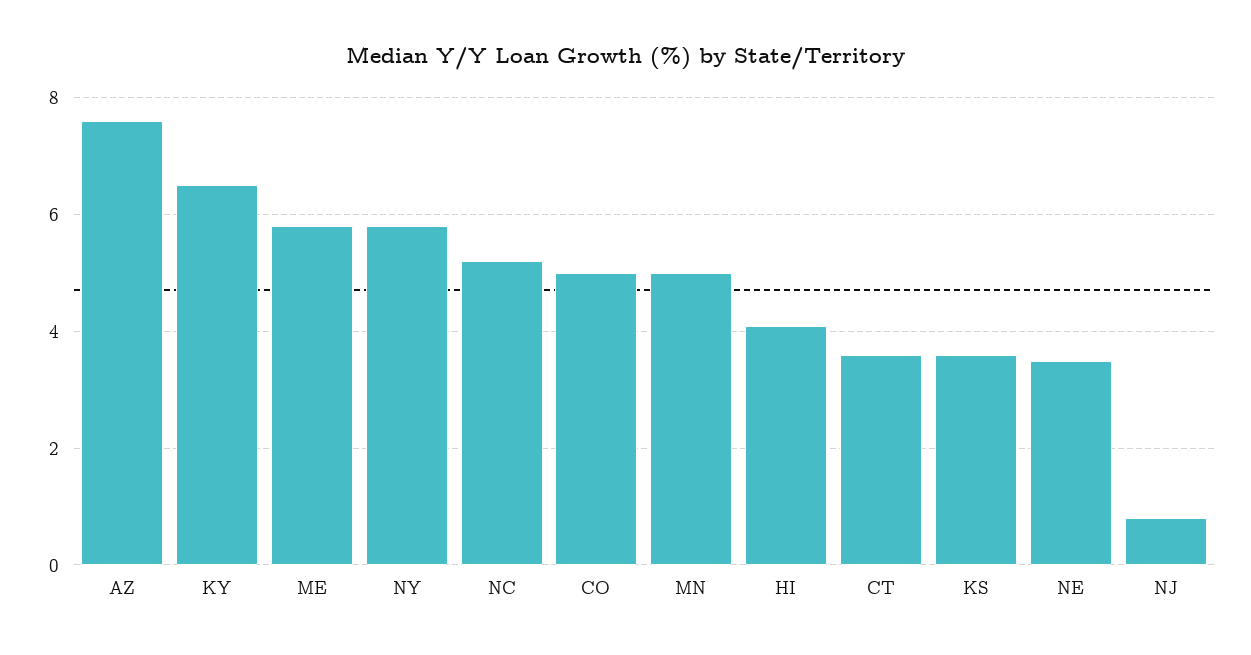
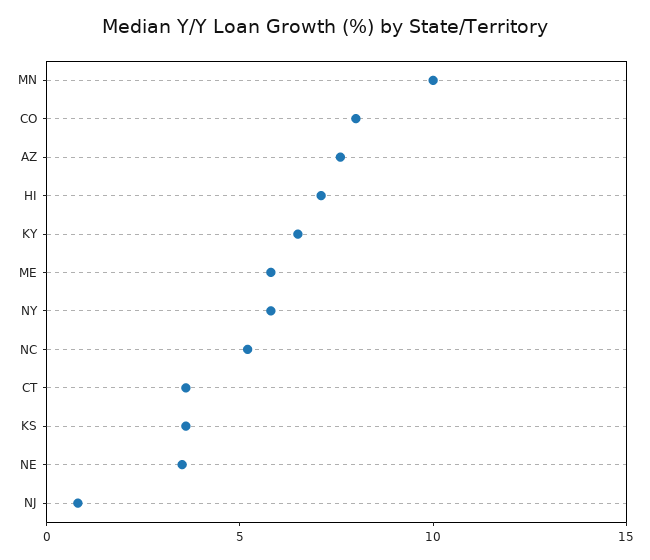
  {
    "AZ": 7.5,
    "KY": 6.5,
    "ME": 6,
    "NY": 6,
    "NC": 5,
-   "CO": 5,
+   "CO": 8,
-   "MN": 5,
+   "MN": 10,
-   "HI": 4,
+   "HI": 7,
    "CT": 3.5,
    "KS": 3.5,
    "NE": 3.5,
    "NJ": 1
  }

